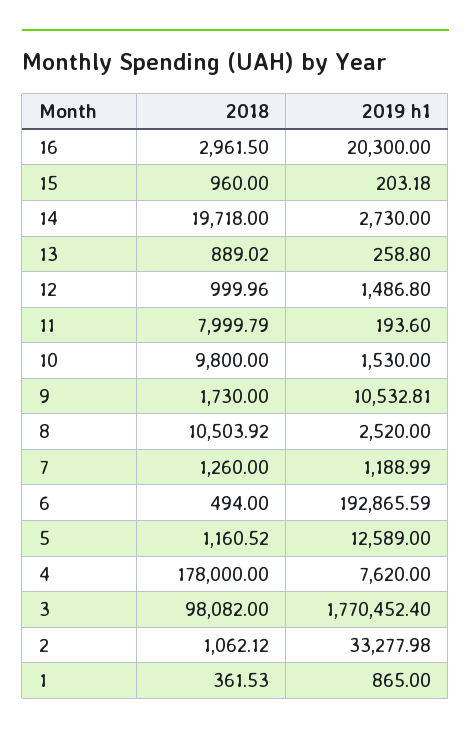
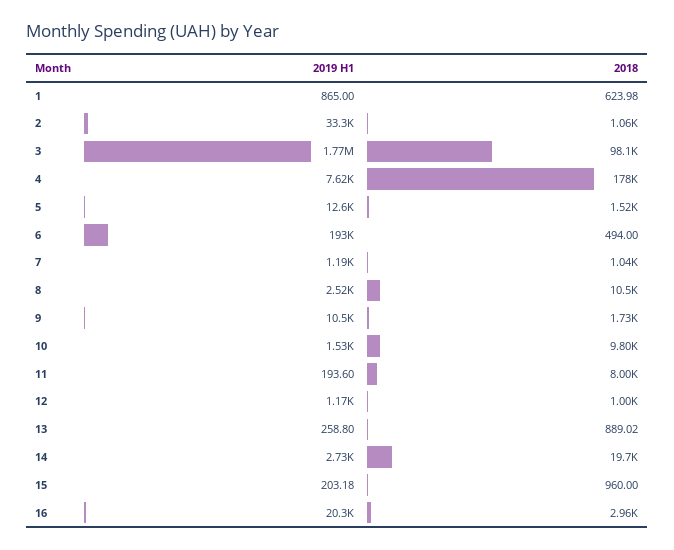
  {
    "2018": {
      "16": 2961.5,
      "15": 960,
      "14": 19718,
      "13": 889.02,
      "12": 999.96,
      "11": 7999.79,
      "10": 9800,
      "9": 1730,
      "8": 10503.92,
-     "7": 1260,
+     "7": 1040,
      "6": 494,
-     "5": 1160.52,
+     "5": 1520,
      "4": 178000,
      "3": 98082,
      "2": 1062.12,
-     "1": 361.53
+     "1": 623.98
    },
    "2019 h1": {
      "16": 20300,
      "15": 203.18,
      "14": 2730,
      "13": 258.8,
-     "12": 1486.8,
+     "12": 1170,
      "11": 193.6,
      "10": 1530,
      "9": 10532.81,
      "8": 2520,
      "7": 1188.99,
      "6": 192865.59,
      "5": 12589,
      "4": 7620,
      "3": 1770452.4,
      "2": 33277.98,
      "1": 865
    }
  }

